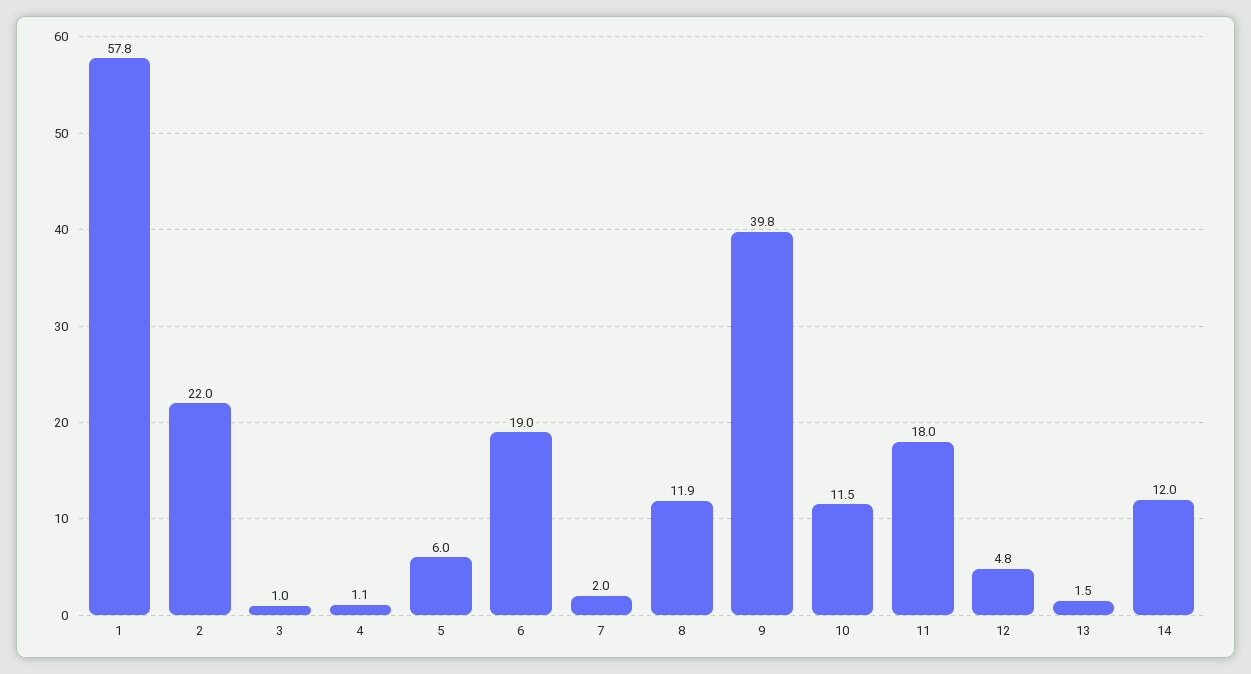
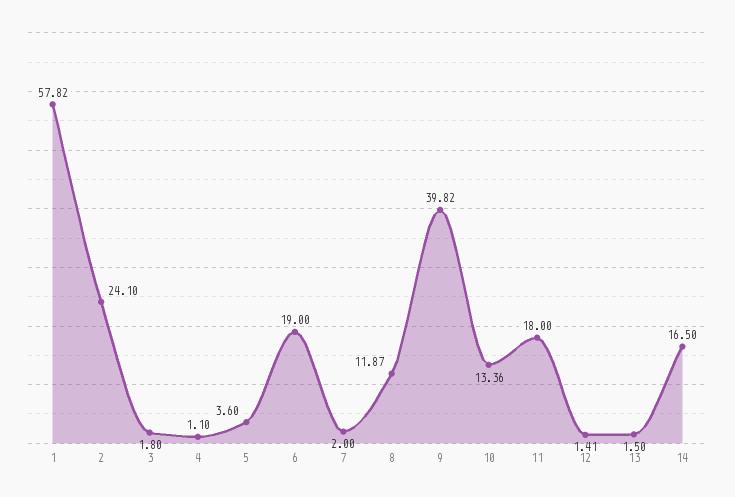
  {
    "1": 57.82,
-   "2": 22,
+   "2": 24.1,
-   "3": 1,
+   "3": 1.8,
    "4": 1.1,
-   "5": 6,
+   "5": 3.6,
    "6": 19,
    "7": 2,
    "8": 11.87,
    "9": 39.82,
-   "10": 11.5,
+   "10": 13.36,
    "11": 18,
-   "12": 4.8,
+   "12": 1.41,
    "13": 1.5,
-   "14": 12
+   "14": 16.5
  }

